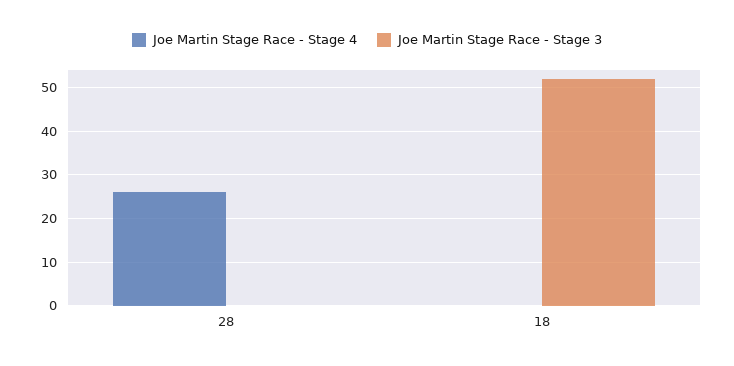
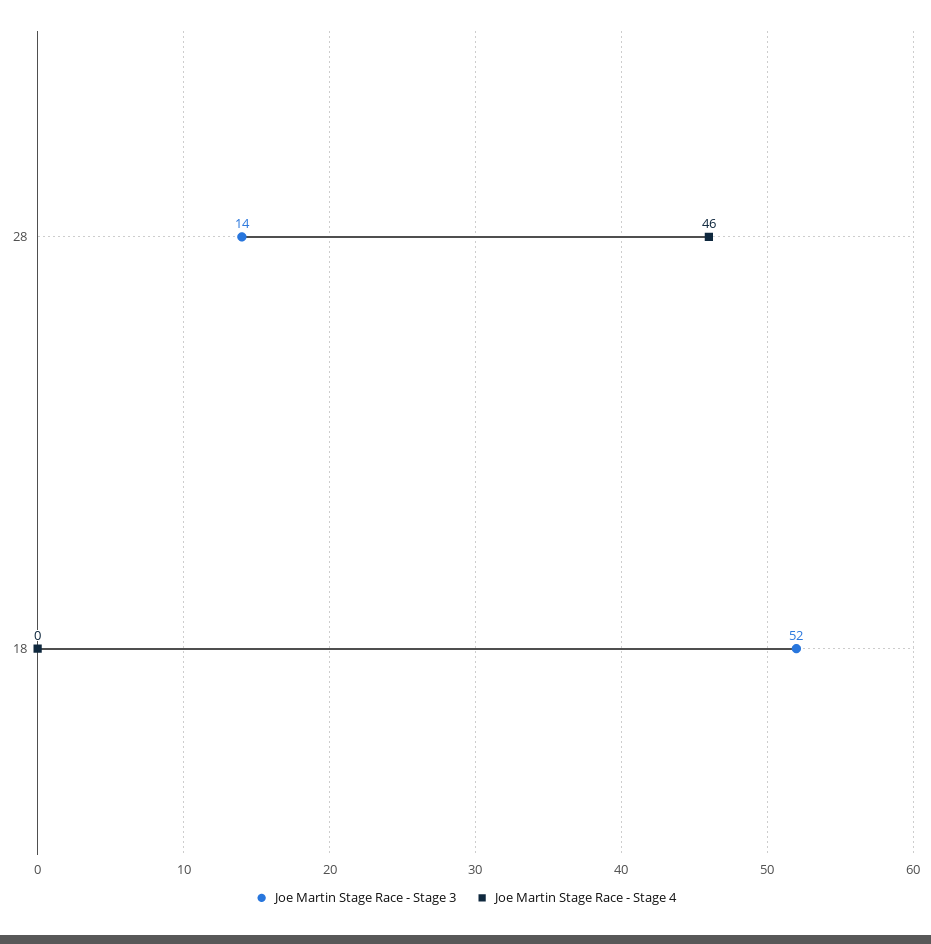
  {
    "Joe Martin Stage Race - Stage 4": {
-     "28": 25,
+     "28": 46,
      "18": 0
    },
    "Joe Martin Stage Race - Stage 3": {
-     "28": 0,
+     "28": 14,
      "18": 52
    }
  }

